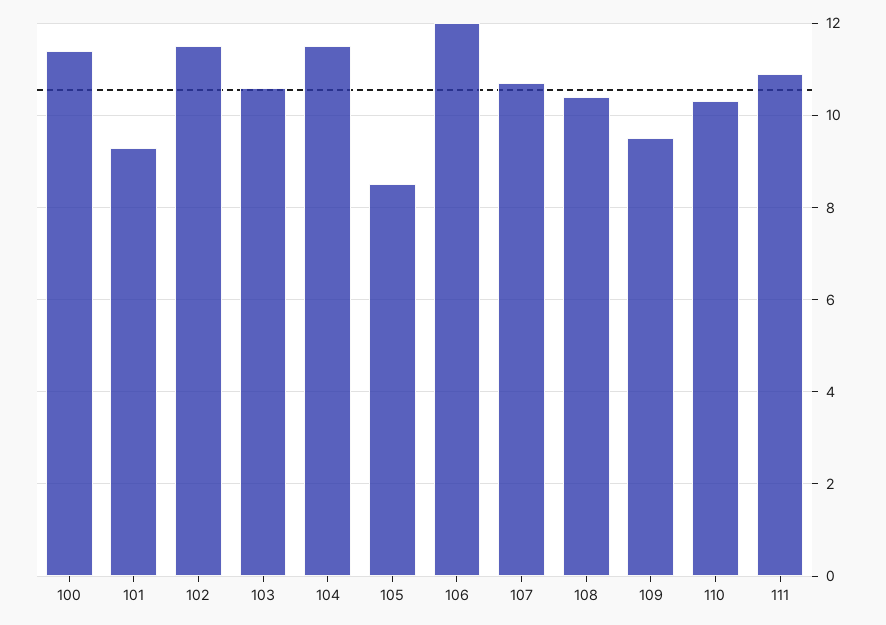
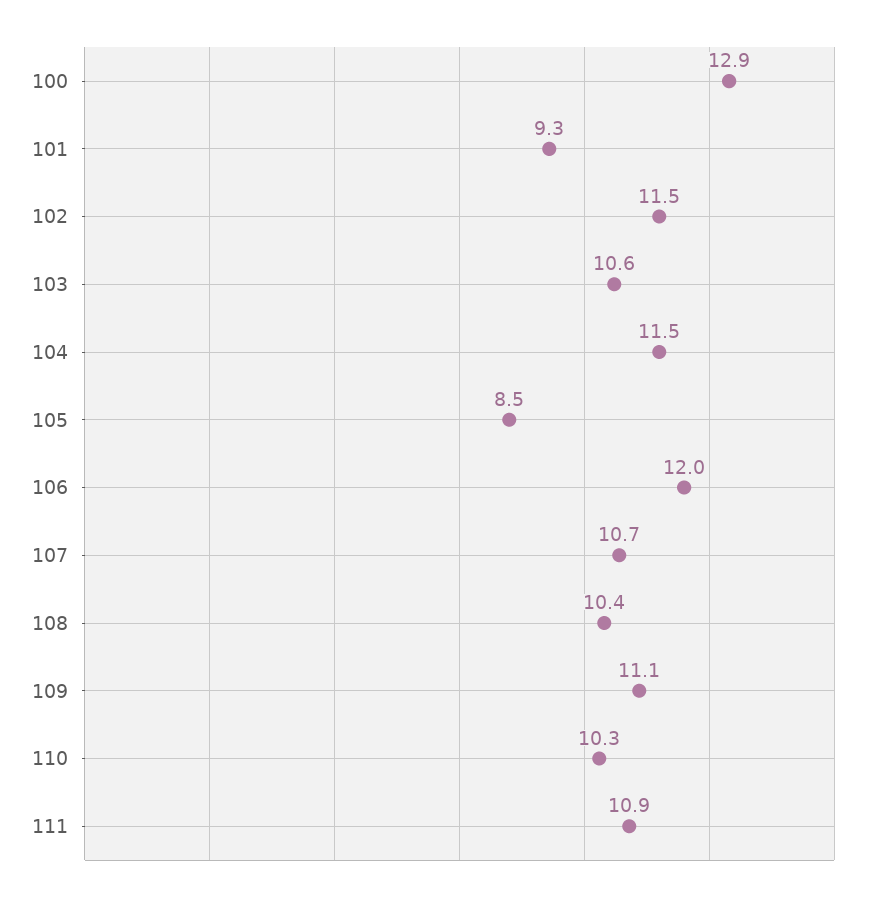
  {
-   "100": 11.5,
+   "100": 12.9,
    "101": 9.3,
    "102": 11.5,
    "103": 10.6,
    "104": 11.5,
    "105": 8.5,
    "106": 12,
    "107": 10.7,
    "108": 10.4,
-   "109": 9.5,
+   "109": 11.1,
    "110": 10.3,
    "111": 10.9
  }

